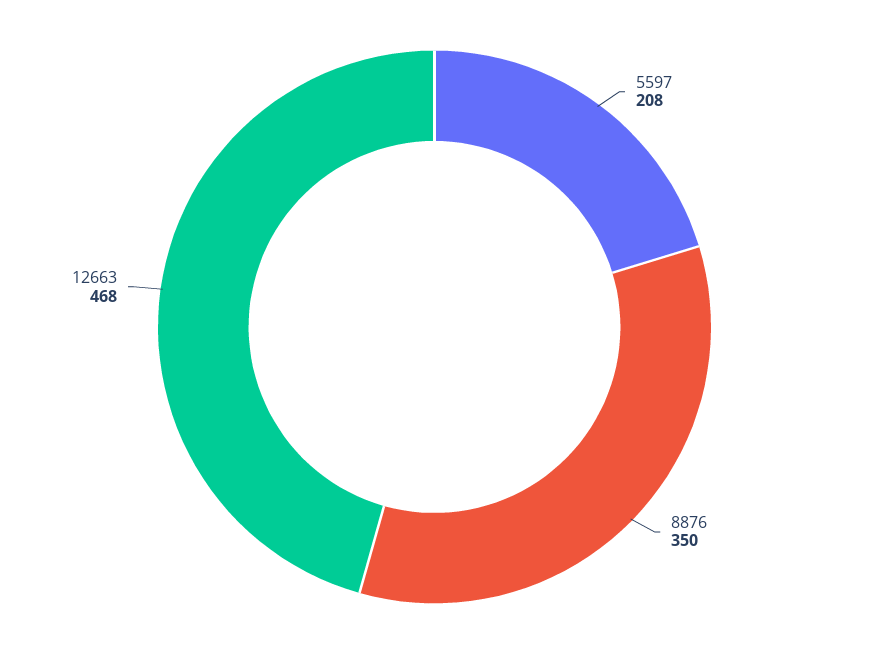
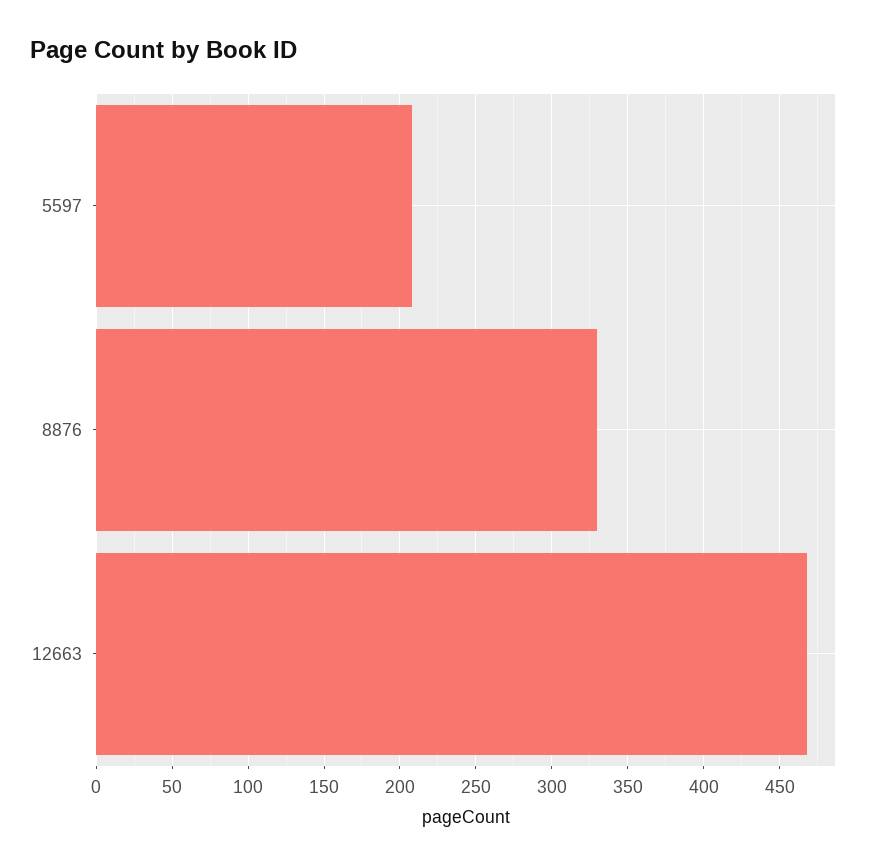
  {
    "5597": 208,
-   "8876": 350,
+   "8876": 330,
    "12663": 468
  }

